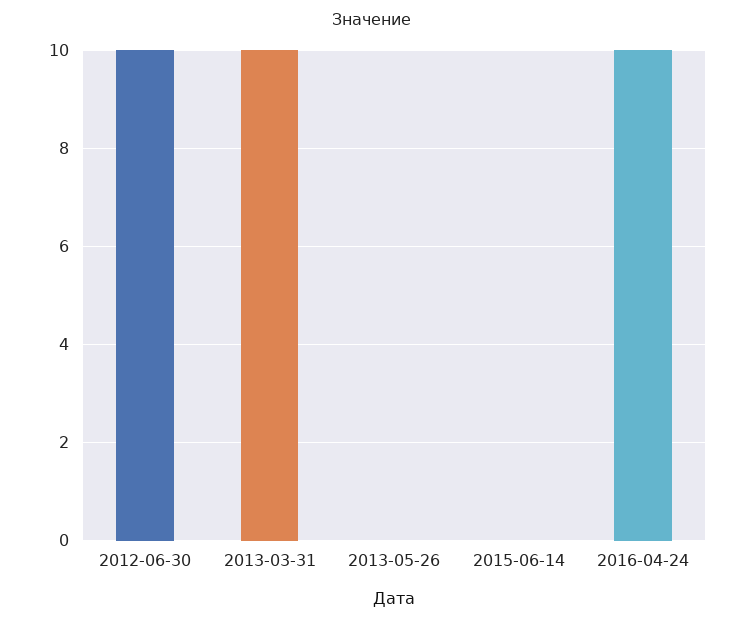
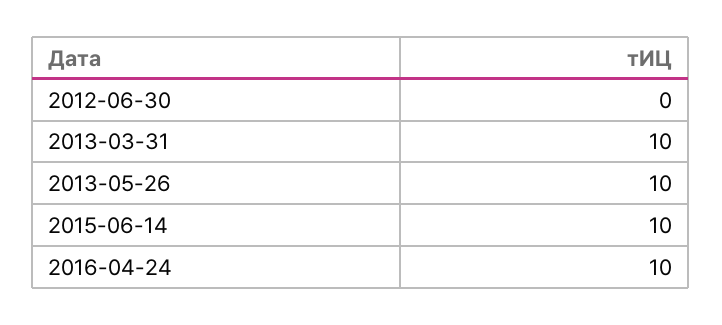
  {
-   "2012-06-30": 10,
+   "2012-06-30": 0,
    "2013-03-31": 10,
-   "2013-05-26": 0,
+   "2013-05-26": 10,
-   "2015-06-14": 0,
+   "2015-06-14": 10,
    "2016-04-24": 10
  }

